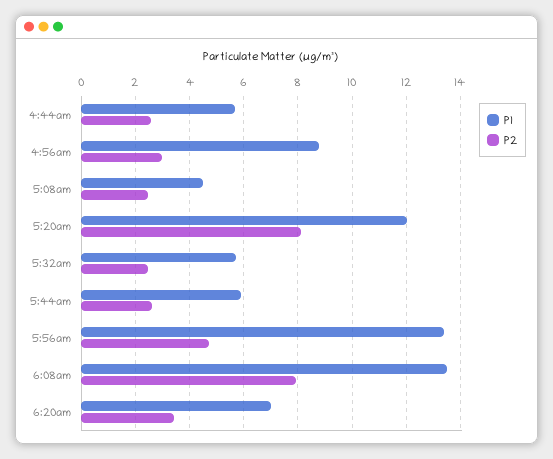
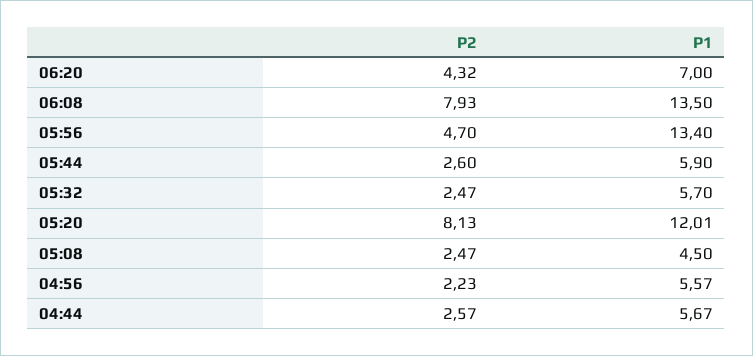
  {
    "P1": {
      "4:44am": 5.67,
-     "4:56am": 8.75,
+     "4:56am": 5.57,
      "5:08am": 4.5,
      "5:20am": 12.01,
      "5:32am": 5.7,
      "5:44am": 5.9,
      "5:56am": 13.4,
      "6:08am": 13.5,
      "6:20am": 7
    },
    "P2": {
      "4:44am": 2.57,
-     "4:56am": 3,
+     "4:56am": 2.23,
      "5:08am": 2.47,
      "5:20am": 8.13,
      "5:32am": 2.47,
      "5:44am": 2.6,
      "5:56am": 4.7,
      "6:08am": 7.93,
-     "6:20am": 3.5
+     "6:20am": 4.32
    }
  }

